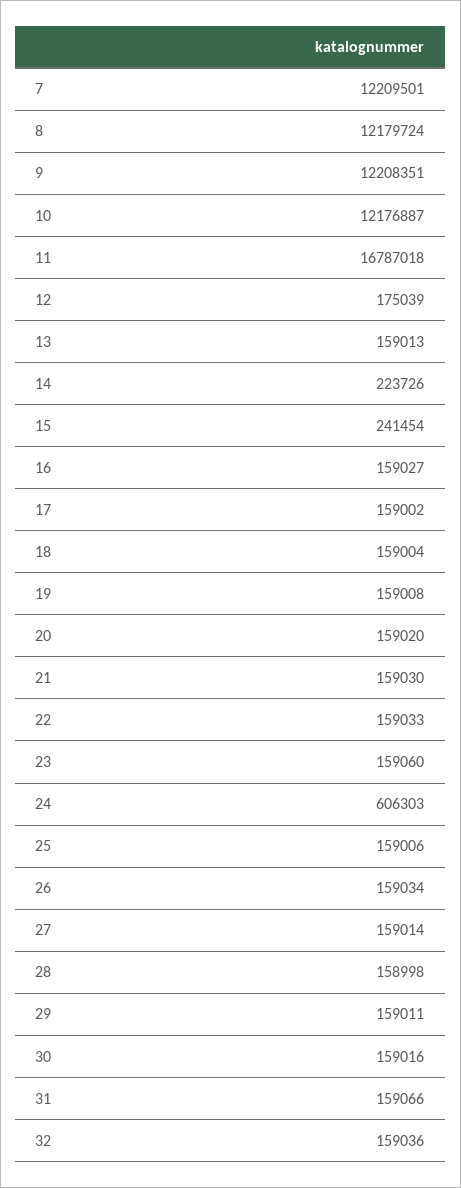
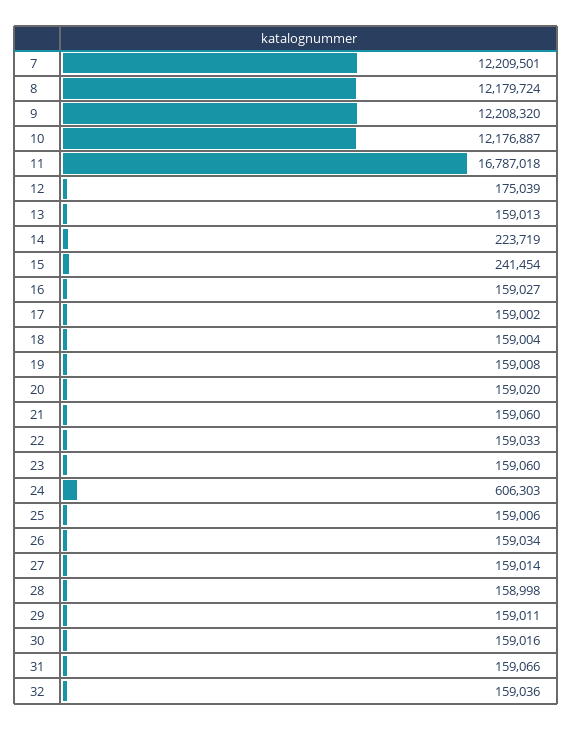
  {
    "7": 12209501,
    "8": 12179724,
-   "9": 12208351,
+   "9": 12208320,
    "10": 12176887,
    "11": 16787018,
    "12": 175039,
    "13": 159013,
-   "14": 223726,
+   "14": 223719,
    "15": 241454,
    "16": 159027,
    "17": 159002,
    "18": 159004,
    "19": 159008,
    "20": 159020,
-   "21": 159030,
+   "21": 159060,
    "22": 159033,
    "23": 159060,
    "24": 606303,
    "25": 159006,
    "26": 159034,
    "27": 159014,
    "28": 158998,
    "29": 159011,
    "30": 159016,
    "31": 159066,
    "32": 159036
  }

